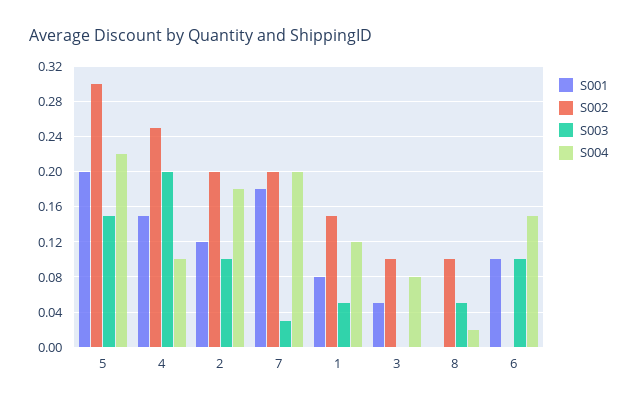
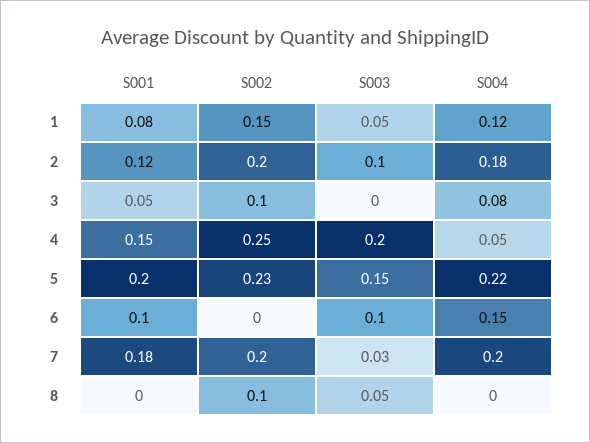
  {
    "S001": {
      "5": 0.2,
      "4": 0.15,
      "2": 0.12,
      "7": 0.18,
      "1": 0.08,
      "3": 0.05,
      "8": 0,
      "6": 0.1
    },
    "S002": {
-     "5": 0.3,
+     "5": 0.23,
      "4": 0.25,
      "2": 0.2,
      "7": 0.2,
      "1": 0.15,
      "3": 0.1,
      "8": 0.1,
      "6": 0
    },
    "S003": {
      "5": 0.15,
      "4": 0.2,
      "2": 0.1,
      "7": 0.03,
      "1": 0.05,
      "3": 0,
      "8": 0.05,
      "6": 0.1
    },
    "S004": {
      "5": 0.22,
-     "4": 0.1,
+     "4": 0.05,
      "2": 0.18,
      "7": 0.2,
      "1": 0.12,
      "3": 0.08,
-     "8": 0.02,
+     "8": 0,
      "6": 0.15
    }
  }

